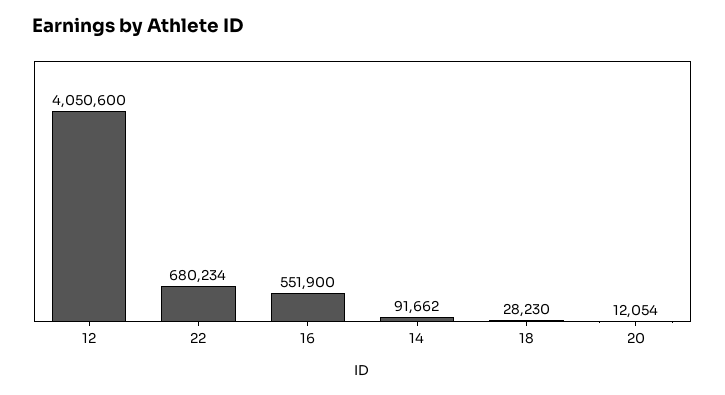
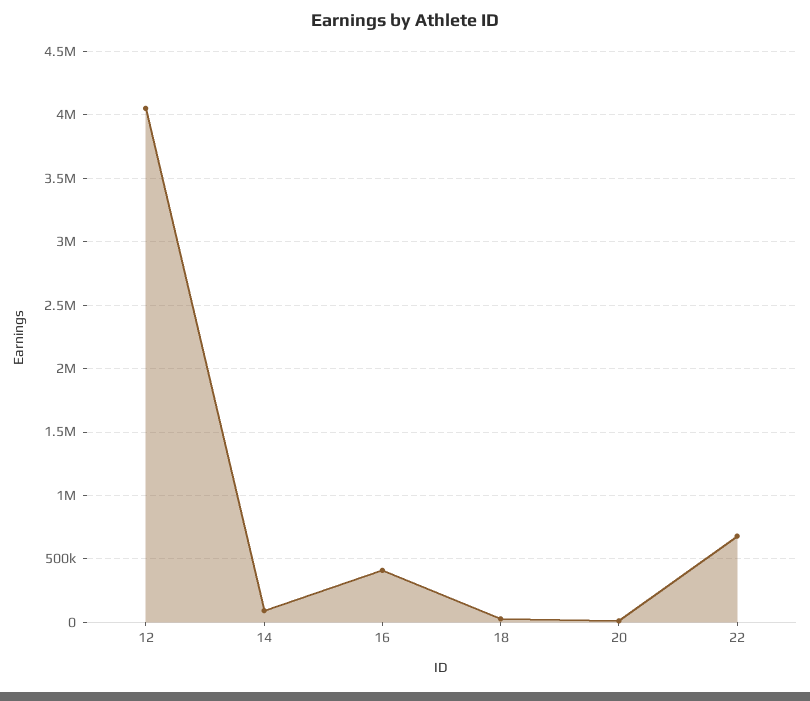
  {
    "12": 4050600,
    "22": 680234,
-   "16": 551900,
+   "16": 400000,
    "14": 91662,
    "18": 28230,
    "20": 12054
  }

